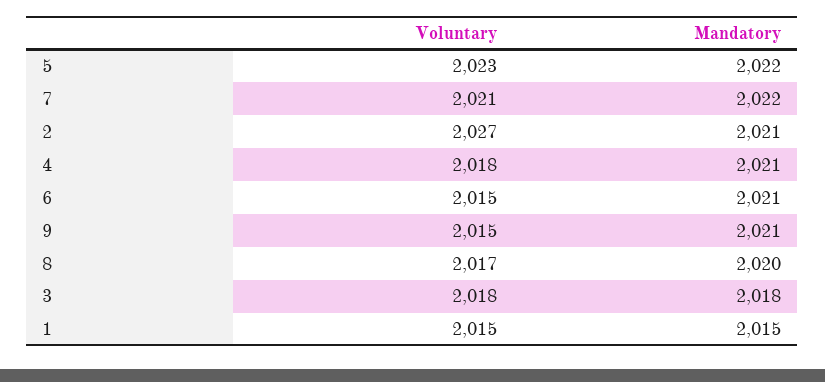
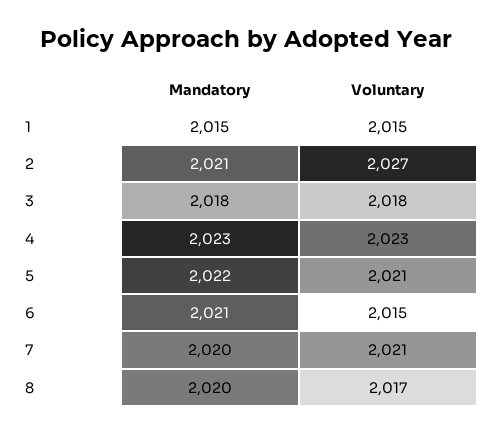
  {
    "Voluntary": {
-     "5": 2023,
+     "5": 2021,
      "7": 2021,
      "2": 2027,
-     "4": 2018,
+     "4": 2023,
      "6": 2015,
-     "9": 2015,
      "8": 2017,
      "3": 2018,
      "1": 2015
    },
    "Mandatory": {
      "5": 2022,
-     "7": 2022,
+     "7": 2020,
      "2": 2021,
-     "4": 2021,
+     "4": 2023,
      "6": 2021,
-     "9": 2021,
      "8": 2020,
      "3": 2018,
      "1": 2015
    }
  }

